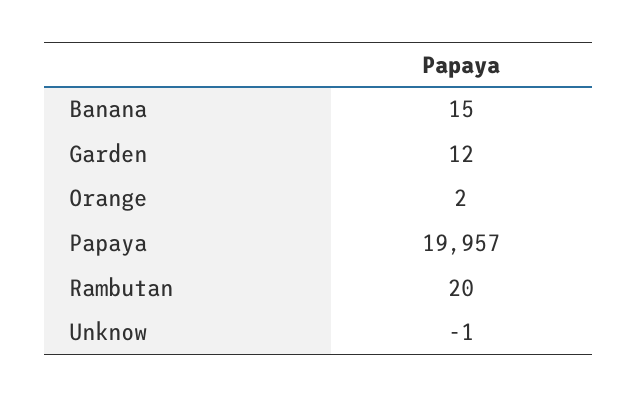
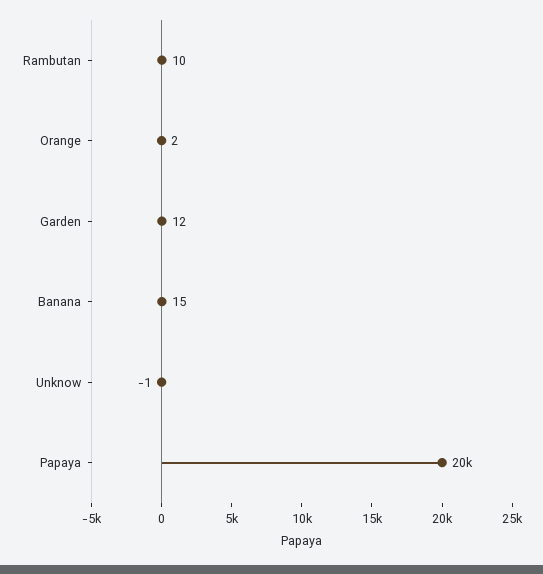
  {
    "Banana": 15,
    "Garden": 12,
    "Orange": 2,
    "Papaya": 19957,
-   "Rambutan": 20,
+   "Rambutan": 10,
    "Unknow": -1
  }

